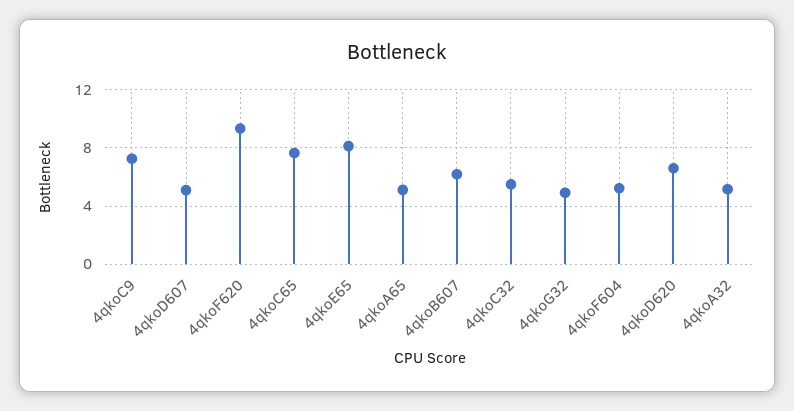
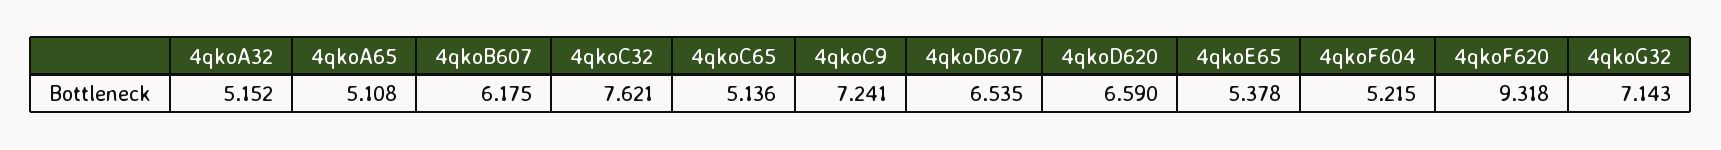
  {
    "4qkoC9": 7.241,
-   "4qkoD607": 5,
+   "4qkoD607": 6.535,
    "4qkoF620": 9.318,
-   "4qkoC65": 7.5,
+   "4qkoC65": 5.136,
-   "4qkoE65": 8,
+   "4qkoE65": 5.378,
    "4qkoA65": 5.108,
    "4qkoB607": 6.175,
-   "4qkoC32": 5.5,
+   "4qkoC32": 7.621,
-   "4qkoG32": 5,
+   "4qkoG32": 7.143,
    "4qkoF604": 5.215,
    "4qkoD620": 6.59,
    "4qkoA32": 5.152
  }

